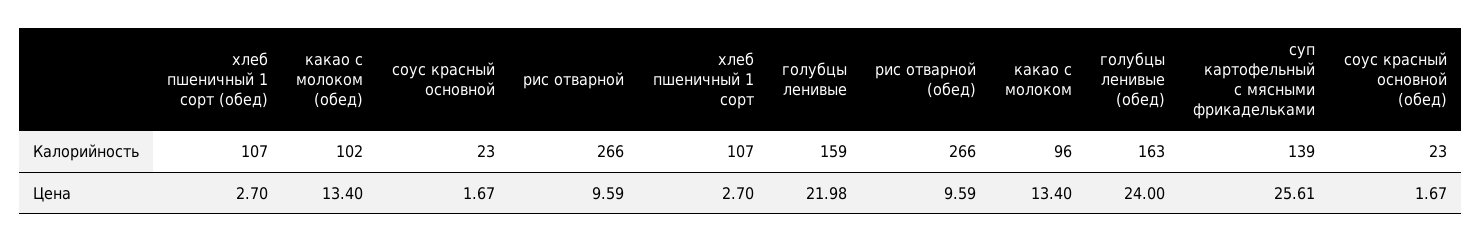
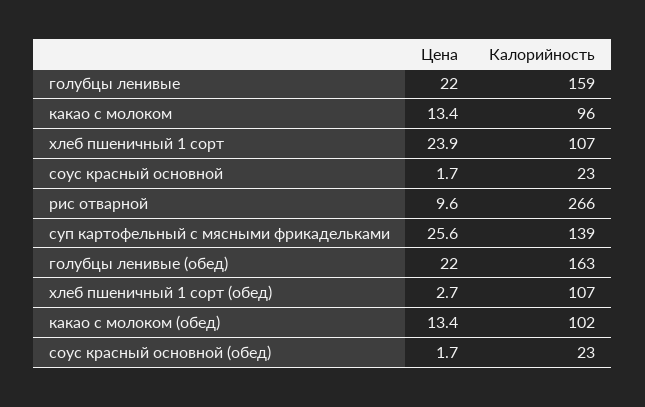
  {
    "хлеб пшеничный 1 сорт (обед)": {
      "Калорийность": 107,
      "Цена": 2.7
    },
    "какао с молоком (обед)": {
      "Калорийность": 102,
      "Цена": 13.4
    },
    "соус красный основной": {
      "Калорийность": 23,
      "Цена": 1.67
    },
    "рис отварной": {
      "Калорийность": 266,
      "Цена": 9.59
    },
    "хлеб пшеничный 1 сорт": {
      "Калорийность": 107,
-     "Цена": 2.7
+     "Цена": 23.9
    },
    "голубцы ленивые": {
      "Калорийность": 159,
      "Цена": 21.98
    },
-   "рис отварной (обед)": {
-     "Калорийность": 266,
-     "Цена": 9.59
-   },
    "какао с молоком": {
      "Калорийность": 96,
      "Цена": 13.4
    },
    "голубцы ленивые (обед)": {
      "Калорийность": 163,
-     "Цена": 24
+     "Цена": 22
    },
    "суп картофельный с мясными фрикадельками": {
      "Калорийность": 139,
      "Цена": 25.61
    },
    "соус красный основной (обед)": {
      "Калорийность": 23,
      "Цена": 1.67
    }
  }

